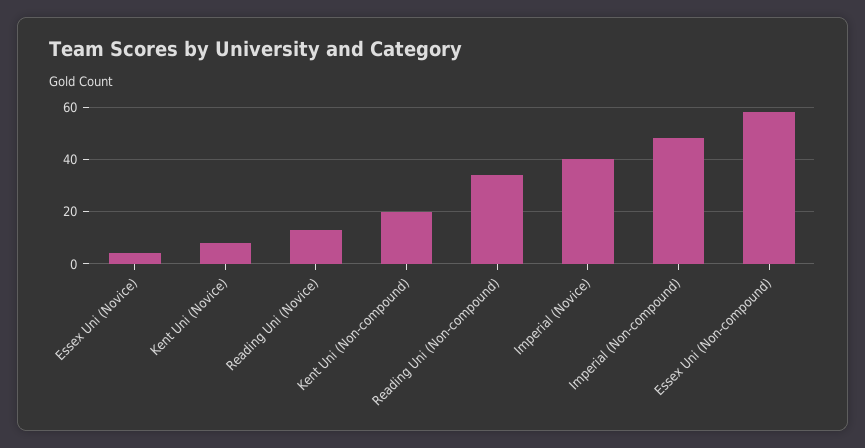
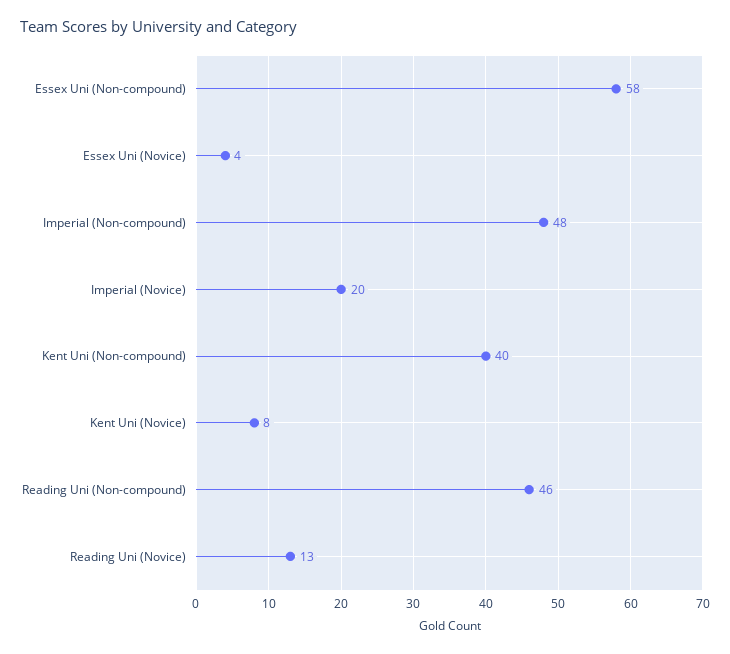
  {
    "Essex Uni (Novice)": 4,
    "Kent Uni (Novice)": 8,
    "Reading Uni (Novice)": 13,
-   "Kent Uni (Non-compound)": 20,
+   "Kent Uni (Non-compound)": 40,
-   "Reading Uni (Non-compound)": 35,
+   "Reading Uni (Non-compound)": 46,
-   "Imperial (Novice)": 40,
+   "Imperial (Novice)": 20,
    "Imperial (Non-compound)": 48,
    "Essex Uni (Non-compound)": 58
  }

